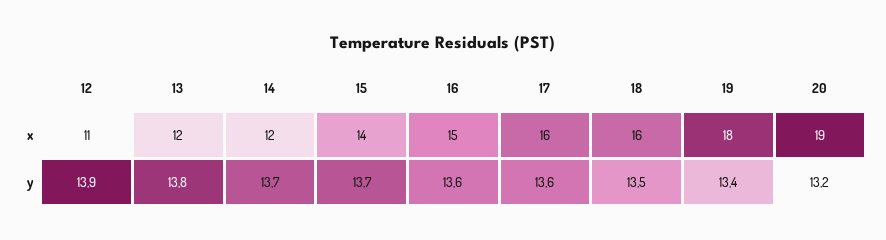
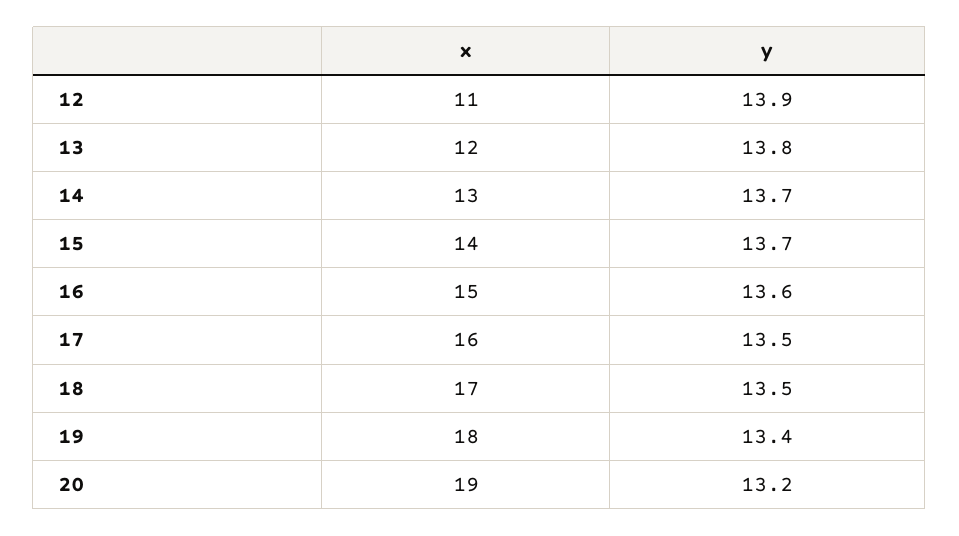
  {
    "12": {
      "x": 11,
      "y": 13.9
    },
    "13": {
      "x": 12,
      "y": 13.8
    },
    "14": {
-     "x": 12,
+     "x": 13,
      "y": 13.7
    },
    "15": {
      "x": 14,
      "y": 13.7
    },
    "16": {
      "x": 15,
      "y": 13.6
    },
    "17": {
      "x": 16,
-     "y": 13.6
+     "y": 13.5
    },
    "18": {
-     "x": 16,
+     "x": 17,
      "y": 13.5
    },
    "19": {
      "x": 18,
      "y": 13.4
    },
    "20": {
      "x": 19,
      "y": 13.2
    }
  }

